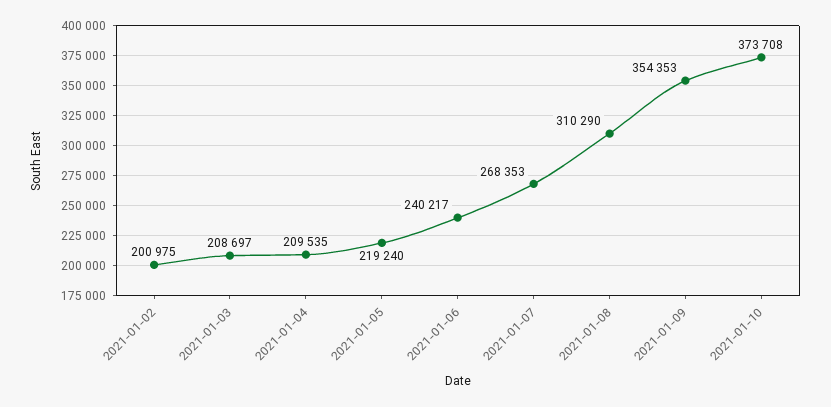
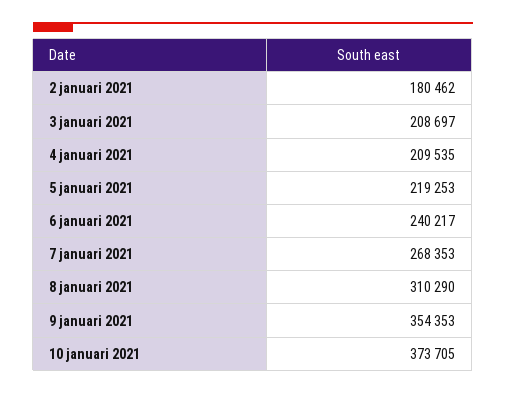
  {
-   "2021-01-02": 200975,
+   "2021-01-02": 180462,
    "2021-01-03": 208697,
    "2021-01-04": 209535,
-   "2021-01-05": 219240,
+   "2021-01-05": 219253,
    "2021-01-06": 240217,
    "2021-01-07": 268353,
    "2021-01-08": 310290,
    "2021-01-09": 354353,
-   "2021-01-10": 373708
+   "2021-01-10": 373705
  }

